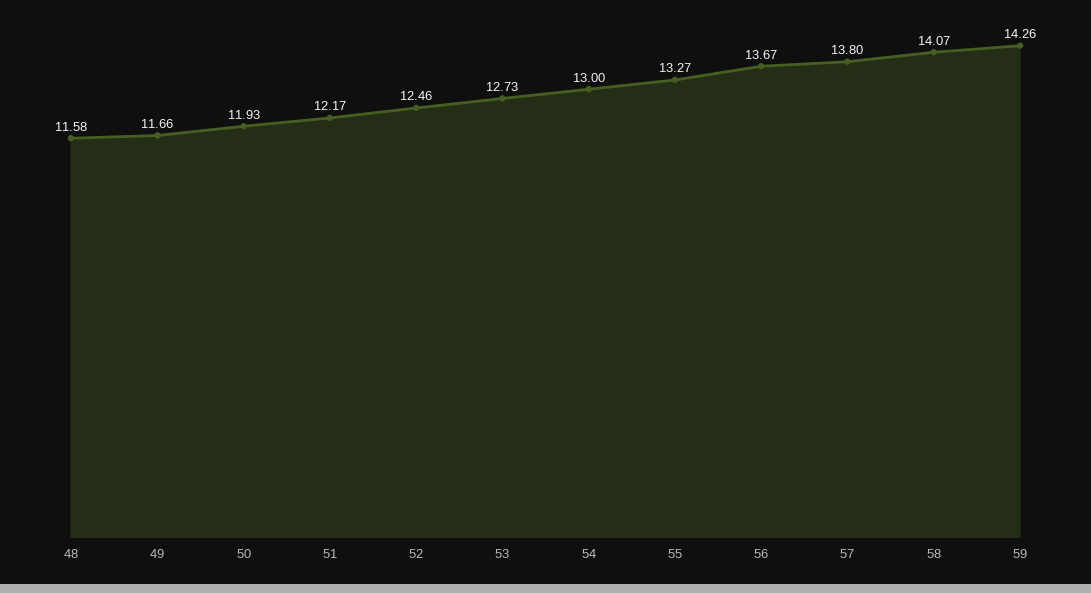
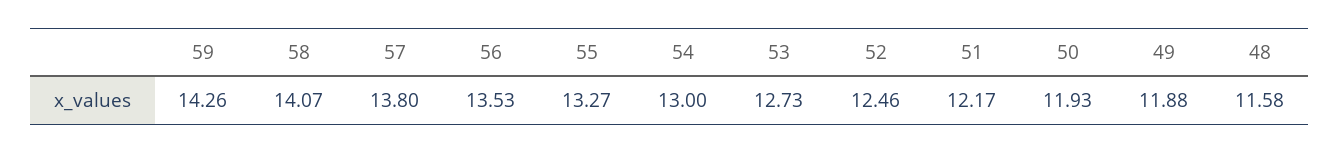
  {
    "48": 11.58,
-   "49": 11.66,
+   "49": 11.88,
    "50": 11.93,
    "51": 12.17,
    "52": 12.46,
    "53": 12.73,
    "54": 13,
    "55": 13.27,
-   "56": 13.67,
+   "56": 13.53,
    "57": 13.8,
    "58": 14.07,
    "59": 14.26
  }

